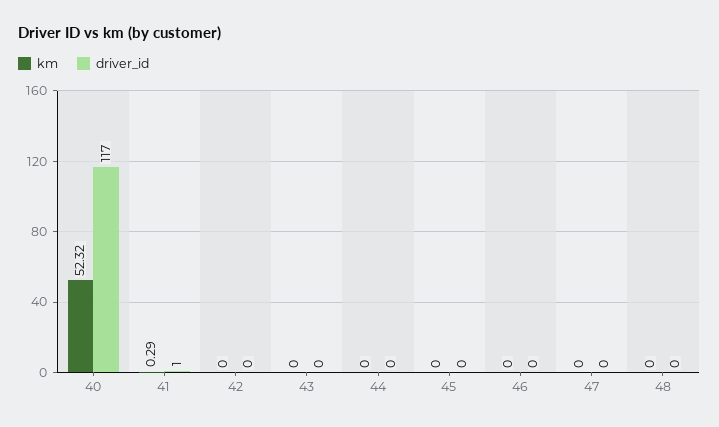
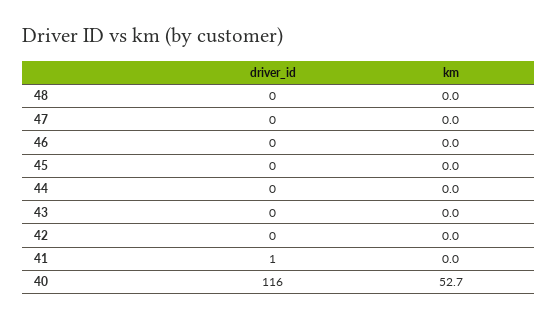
  {
    "km": {
-     "40": 52.32,
+     "40": 52.7,
-     "41": 0.29,
+     "41": 0,
      "42": 0,
      "43": 0,
      "44": 0,
      "45": 0,
      "46": 0,
      "47": 0,
      "48": 0
    },
    "driver_id": {
-     "40": 117,
+     "40": 116,
      "41": 1,
      "42": 0,
      "43": 0,
      "44": 0,
      "45": 0,
      "46": 0,
      "47": 0,
      "48": 0
    }
  }

